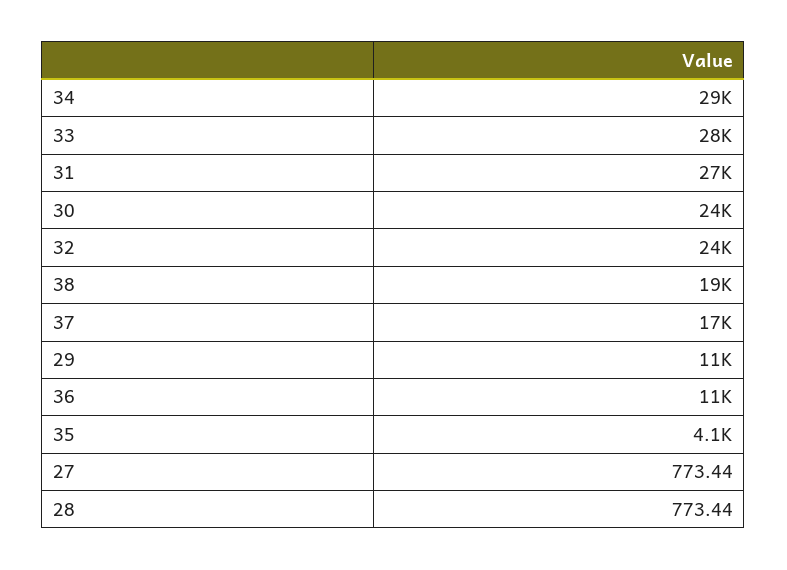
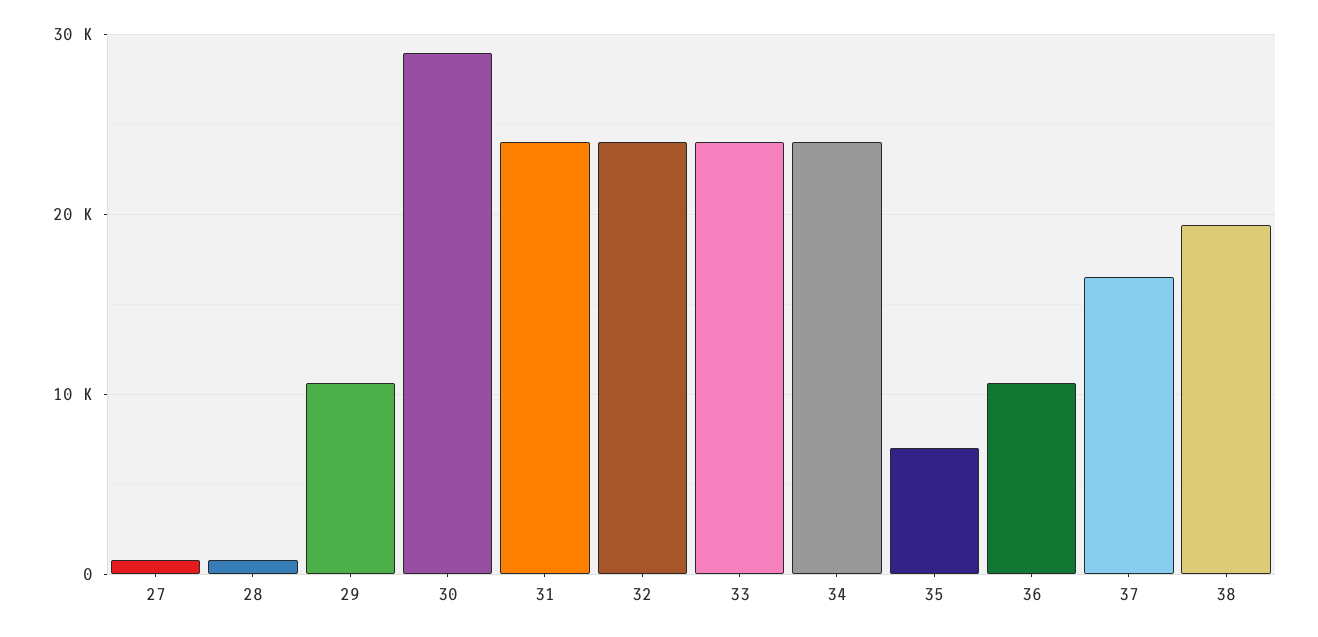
  {
-   "34": 29000,
+   "34": 24000,
-   "33": 28000,
+   "33": 24000,
-   "31": 27000,
+   "31": 24000,
-   "30": 24000,
+   "30": 29000,
    "32": 24000,
    "38": 19000,
    "37": 17000,
    "29": 11000,
    "36": 11000,
-   "35": 4100,
+   "35": 7000,
    "27": 773.44,
    "28": 773.44
  }

